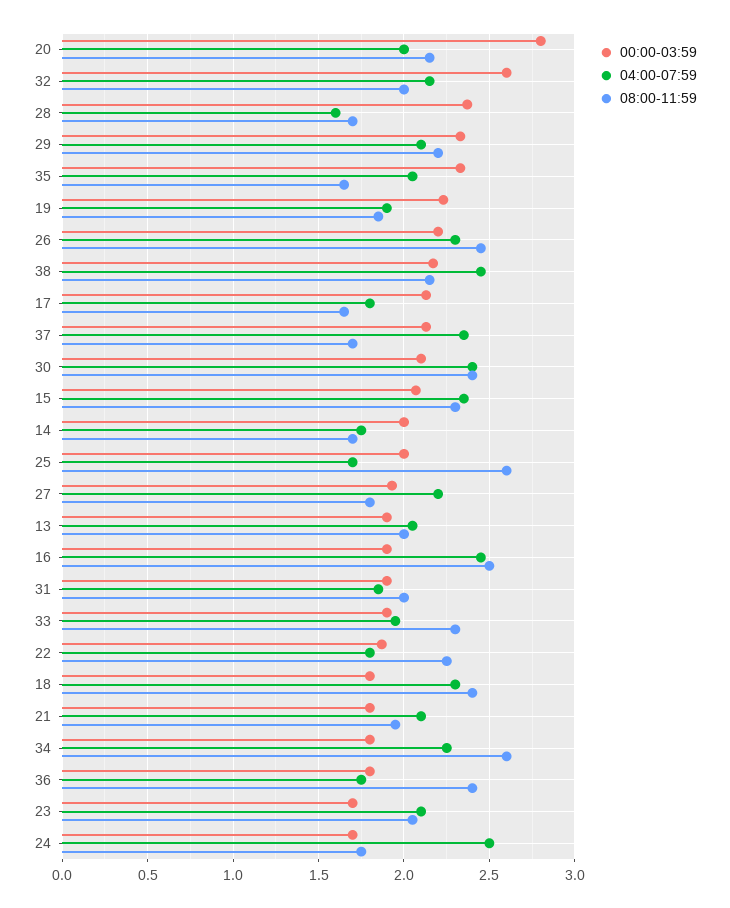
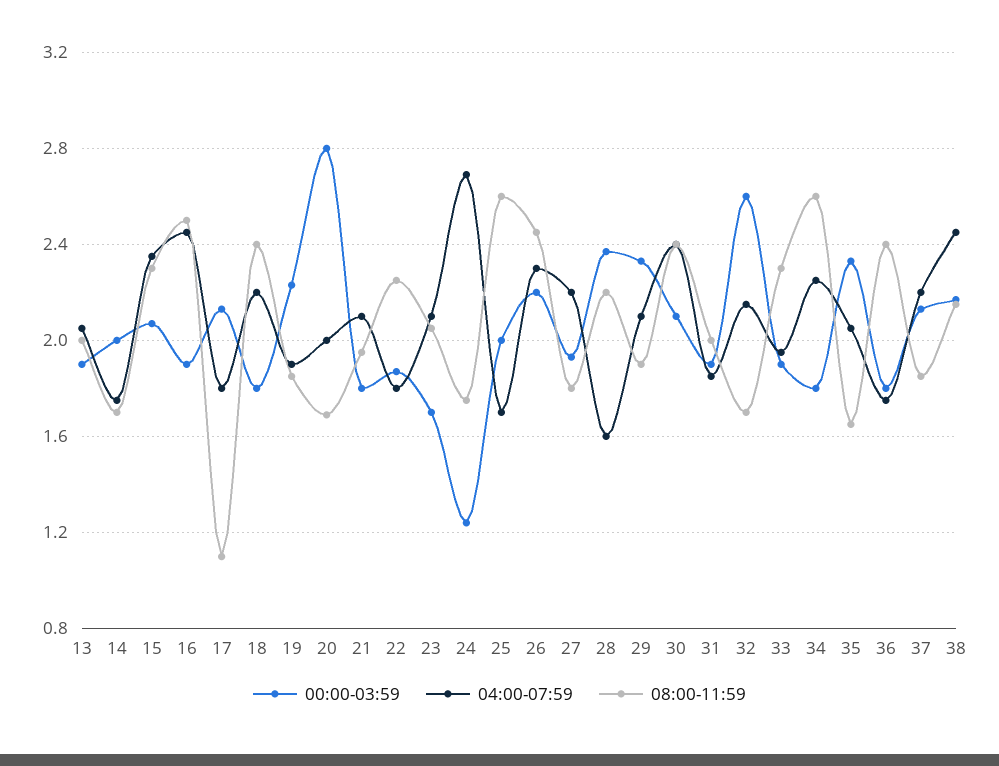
  {
    "00:00-03:59": {
      "20": 2.8,
      "32": 2.6,
      "28": 2.35,
      "29": 2.35,
      "35": 2.35,
      "19": 2.25,
      "26": 2.2,
      "38": 2.15,
      "17": 2.15,
      "37": 2.15,
      "30": 2.1,
      "15": 2.05,
      "14": 2,
      "25": 2,
      "27": 1.95,
      "13": 1.9,
      "16": 1.9,
      "31": 1.9,
      "33": 1.9,
      "22": 1.85,
      "18": 1.8,
      "21": 1.8,
      "34": 1.8,
      "36": 1.8,
      "23": 1.7,
-     "24": 1.7
+     "24": 1.25
    },
    "04:00-07:59": {
      "20": 2,
      "32": 2.15,
      "28": 1.6,
      "29": 2.1,
      "35": 2.05,
      "19": 1.9,
      "26": 2.3,
      "38": 2.45,
      "17": 1.8,
-     "37": 2.35,
+     "37": 2.2,
      "30": 2.4,
      "15": 2.35,
      "14": 1.75,
      "25": 1.7,
      "27": 2.2,
      "13": 2.05,
      "16": 2.45,
      "31": 1.85,
      "33": 1.95,
      "22": 1.8,
-     "18": 2.3,
+     "18": 2.2,
      "21": 2.1,
      "34": 2.25,
      "36": 1.75,
      "23": 2.1,
-     "24": 2.5
+     "24": 2.7
    },
    "08:00-11:59": {
-     "20": 2.15,
+     "20": 1.7,
-     "32": 2,
+     "32": 1.7,
-     "28": 1.7,
+     "28": 2.2,
-     "29": 2.2,
+     "29": 1.9,
      "35": 1.65,
      "19": 1.85,
      "26": 2.45,
      "38": 2.15,
-     "17": 1.65,
+     "17": 1.1,
-     "37": 1.7,
+     "37": 1.85,
      "30": 2.4,
      "15": 2.3,
      "14": 1.7,
      "25": 2.6,
      "27": 1.8,
      "13": 2,
      "16": 2.5,
      "31": 2,
      "33": 2.3,
      "22": 2.25,
      "18": 2.4,
      "21": 1.95,
      "34": 2.6,
      "36": 2.4,
      "23": 2.05,
      "24": 1.75
    }
  }

